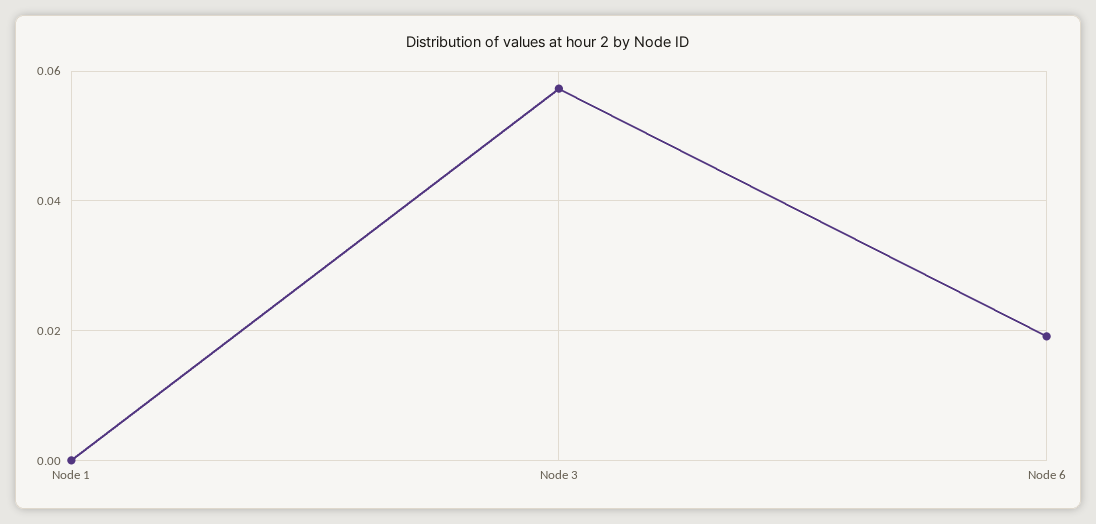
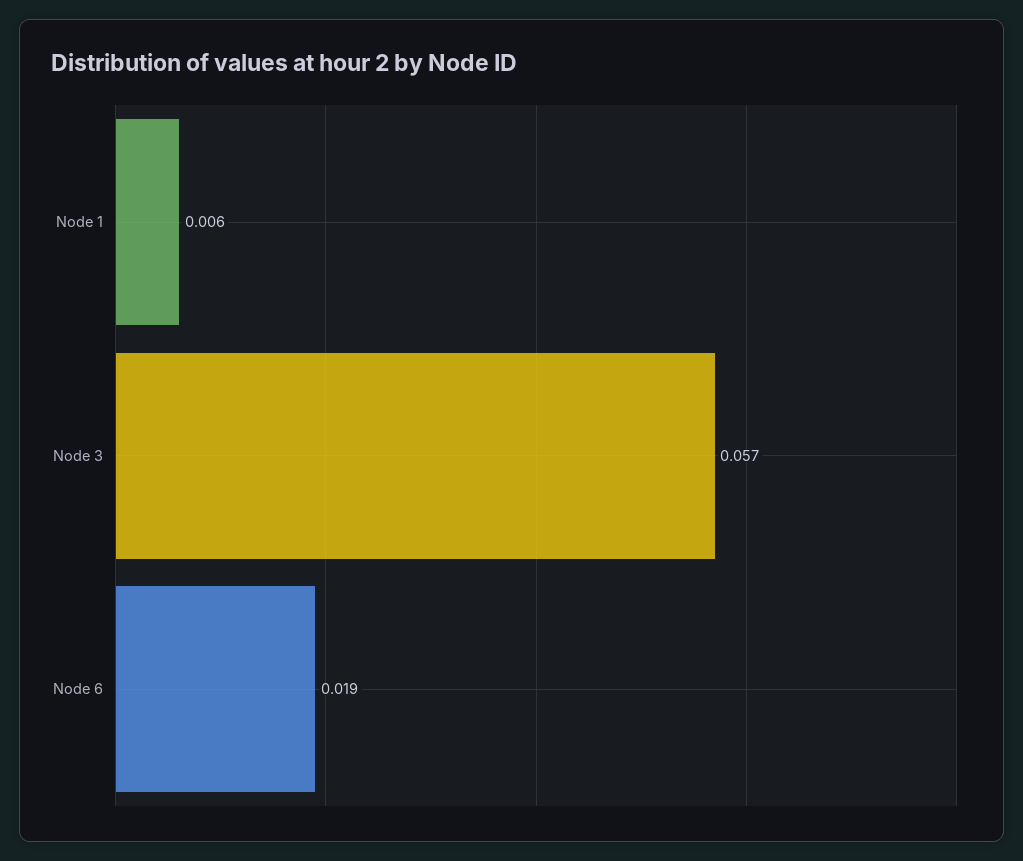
  {
-   "Node 1": 0,
+   "Node 1": 0.006,
    "Node 3": 0.057,
    "Node 6": 0.019
  }

